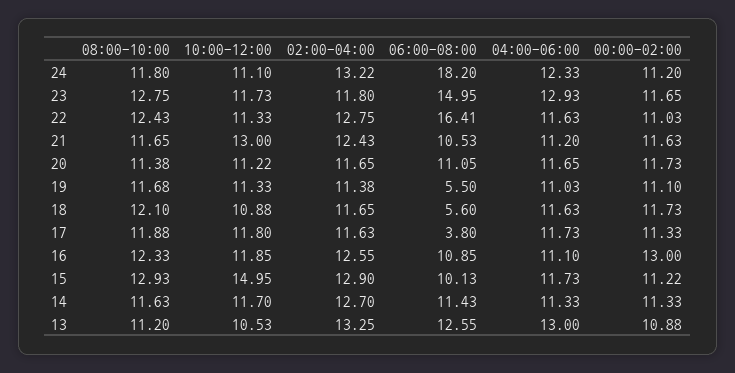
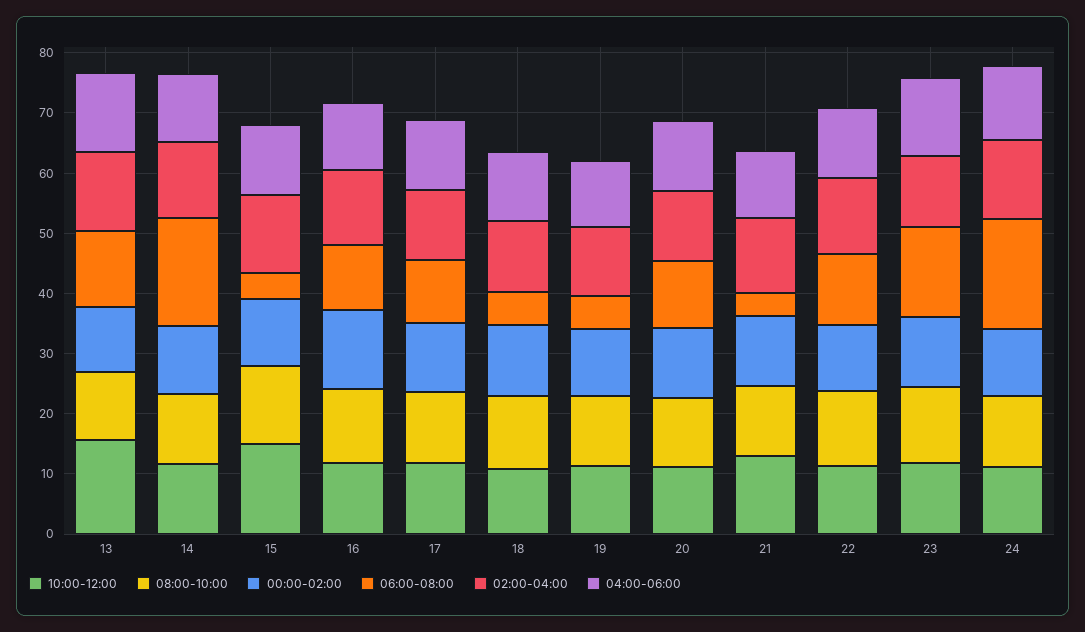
  {
    "08:00-10:00": {
      "24": 11.8,
      "23": 12.75,
      "22": 12.43,
      "21": 11.65,
      "20": 11.38,
      "19": 11.68,
      "18": 12.1,
      "17": 11.88,
      "16": 12.33,
      "15": 12.93,
      "14": 11.63,
      "13": 11.2
    },
    "10:00-12:00": {
      "24": 11.1,
      "23": 11.73,
      "22": 11.33,
      "21": 13,
      "20": 11.22,
      "19": 11.33,
      "18": 10.88,
      "17": 11.8,
      "16": 11.85,
      "15": 14.95,
      "14": 11.7,
-     "13": 10.53
+     "13": 16
    },
    "02:00-04:00": {
      "24": 13.22,
      "23": 11.8,
      "22": 12.75,
      "21": 12.43,
      "20": 11.65,
      "19": 11.38,
      "18": 11.65,
      "17": 11.63,
      "16": 12.55,
      "15": 12.9,
      "14": 12.7,
      "13": 13.25
    },
    "06:00-08:00": {
      "24": 18.2,
      "23": 14.95,
-     "22": 16.41,
+     "22": 12,
-     "21": 10.53,
+     "21": 4,
      "20": 11.05,
      "19": 5.5,
      "18": 5.6,
-     "17": 3.8,
+     "17": 10,
      "16": 10.85,
-     "15": 10.13,
+     "15": 4,
-     "14": 11.43,
+     "14": 18,
      "13": 12.55
    },
    "04:00-06:00": {
      "24": 12.33,
      "23": 12.93,
      "22": 11.63,
      "21": 11.2,
      "20": 11.65,
      "19": 11.03,
      "18": 11.63,
      "17": 11.73,
      "16": 11.1,
      "15": 11.73,
      "14": 11.33,
      "13": 13
    },
    "00:00-02:00": {
      "24": 11.2,
      "23": 11.65,
      "22": 11.03,
      "21": 11.63,
      "20": 11.73,
      "19": 11.1,
      "18": 11.73,
      "17": 11.33,
      "16": 13,
      "15": 11.22,
      "14": 11.33,
      "13": 10.88
    }
  }

